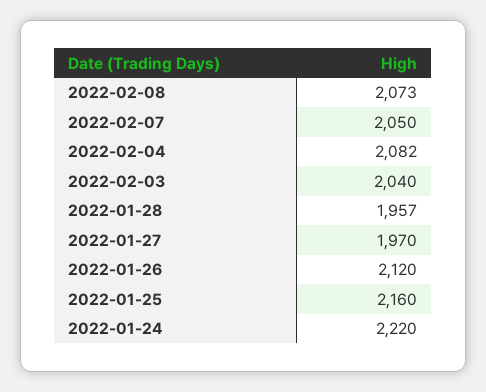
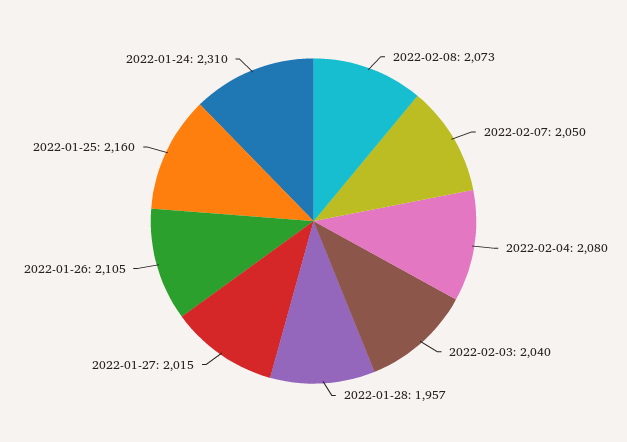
  {
    "2022-02-08": 2073,
    "2022-02-07": 2050,
-   "2022-02-04": 2082,
+   "2022-02-04": 2080,
    "2022-02-03": 2040,
    "2022-01-28": 1957,
-   "2022-01-27": 1970,
+   "2022-01-27": 2015,
-   "2022-01-26": 2120,
+   "2022-01-26": 2105,
    "2022-01-25": 2160,
-   "2022-01-24": 2220
+   "2022-01-24": 2310
  }

